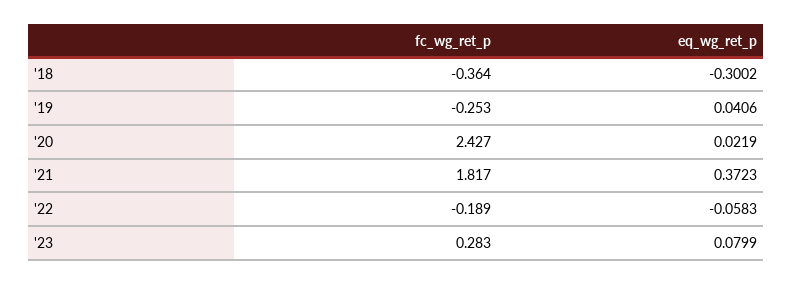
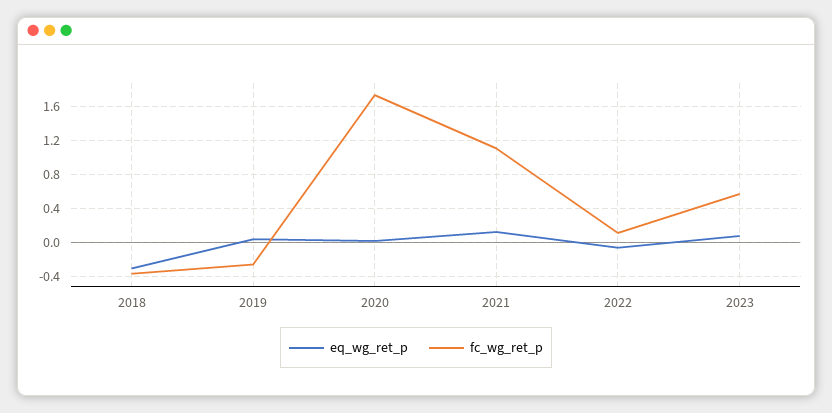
  {
    "fc_wg_ret_p": {
      "'18": -0.364,
      "'19": -0.253,
-     "'20": 2.427,
+     "'20": 1.7,
-     "'21": 1.817,
+     "'21": 1.1,
-     "'22": -0.189,
+     "'22": 0.1,
-     "'23": 0.283
+     "'23": 0.6
    },
    "eq_wg_ret_p": {
      "'18": -0.3002,
      "'19": 0.0406,
      "'20": 0.0219,
-     "'21": 0.3723,
+     "'21": 0.1,
      "'22": -0.0583,
      "'23": 0.0799
    }
  }

